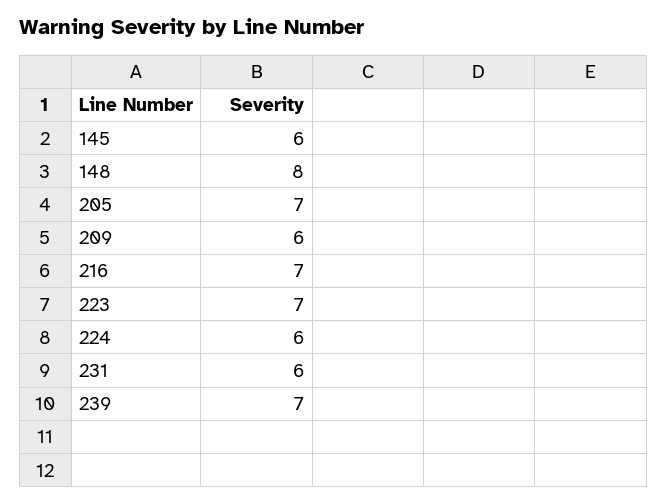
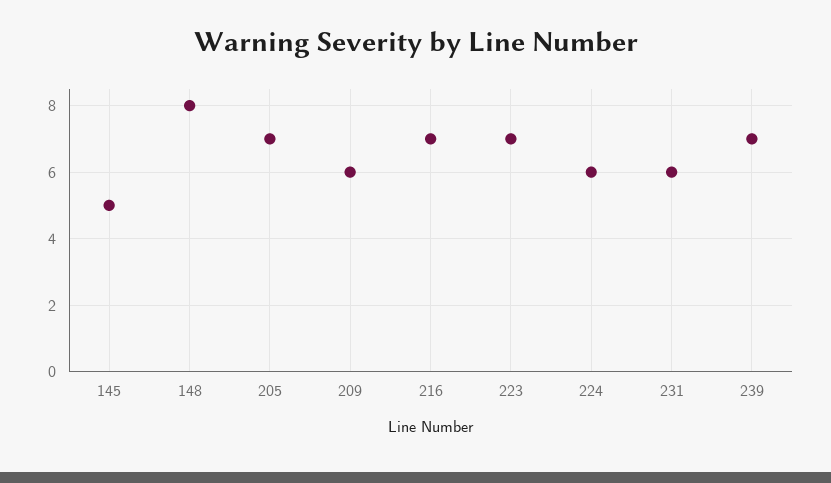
  {
-   "145": 6,
+   "145": 5,
    "148": 8,
    "205": 7,
    "209": 6,
    "216": 7,
    "223": 7,
    "224": 6,
    "231": 6,
    "239": 7
  }

